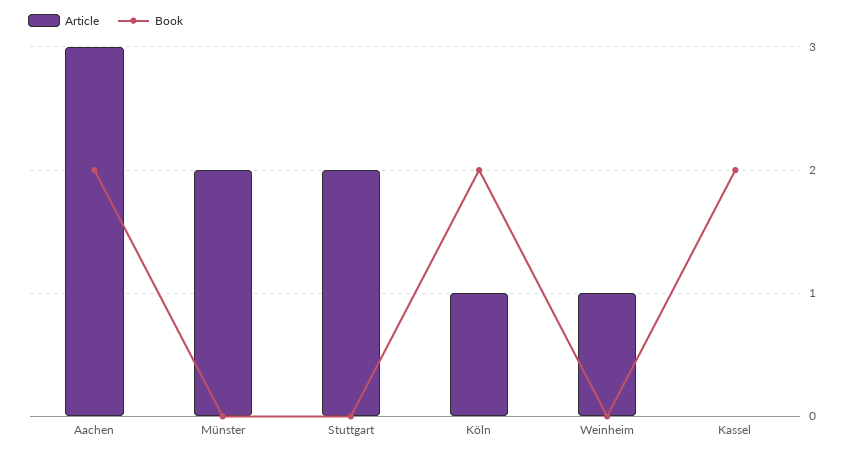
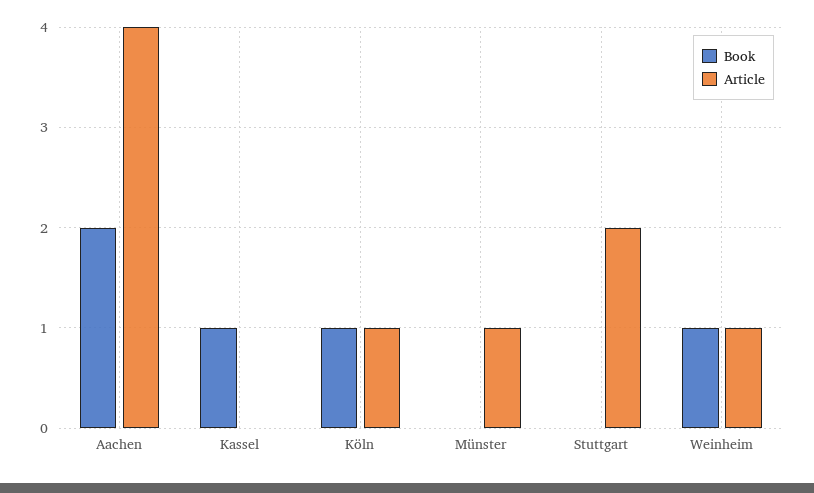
  {
    "Article": {
-     "Aachen": 3,
+     "Aachen": 4,
-     "Münster": 2,
+     "Münster": 1,
      "Stuttgart": 2,
      "Köln": 1,
      "Weinheim": 1,
      "Kassel": 0
    },
    "Book": {
      "Aachen": 2,
      "Münster": 0,
      "Stuttgart": 0,
-     "Köln": 2,
+     "Köln": 1,
-     "Weinheim": 0,
+     "Weinheim": 1,
-     "Kassel": 2
+     "Kassel": 1
    }
  }

